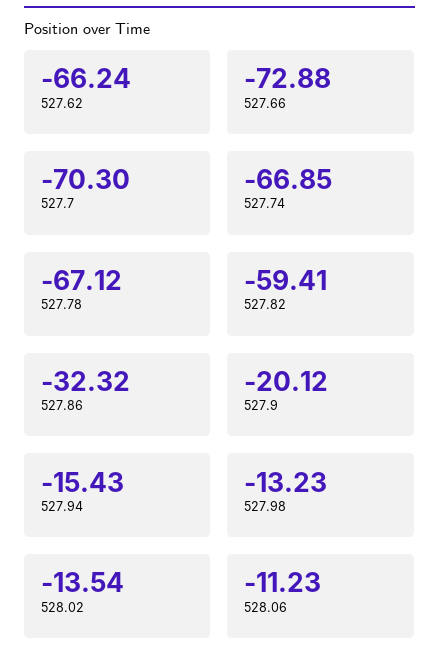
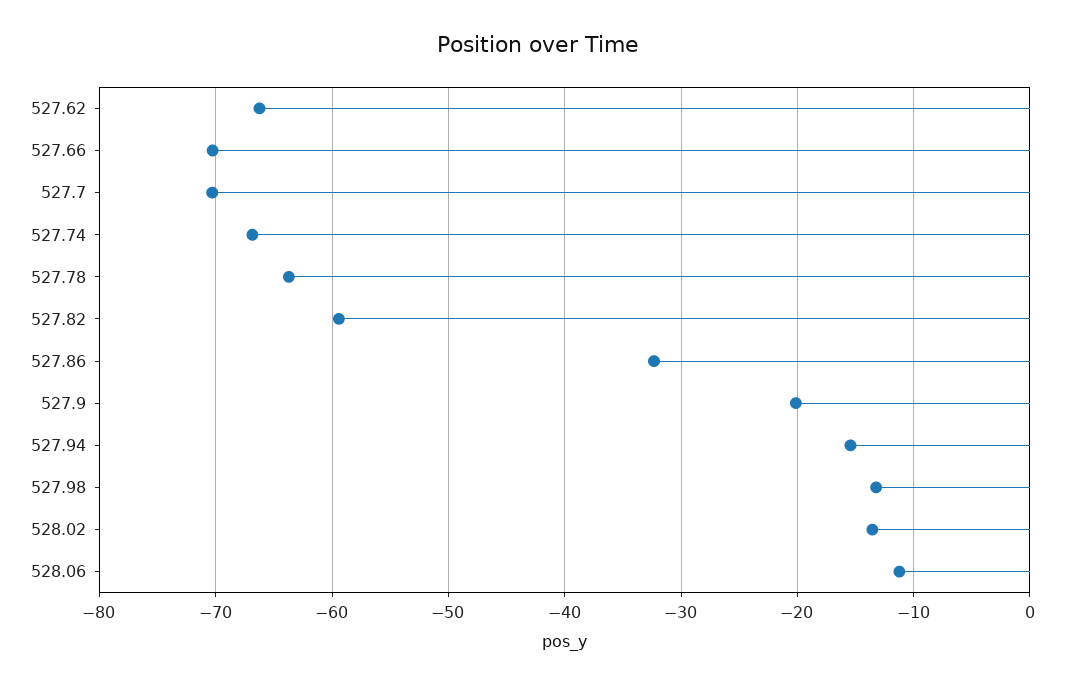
  {
    "527.62": -66.24,
-   "527.66": -72.88,
+   "527.66": -70,
    "527.7": -70.3,
    "527.74": -66.85,
-   "527.78": -67.12,
+   "527.78": -64,
    "527.82": -59.41,
    "527.86": -32.32,
    "527.9": -20.12,
    "527.94": -15.43,
    "527.98": -13.23,
    "528.02": -13.54,
    "528.06": -11.23
  }

